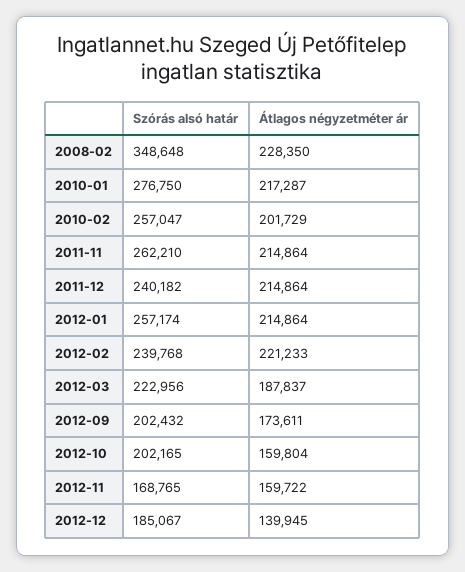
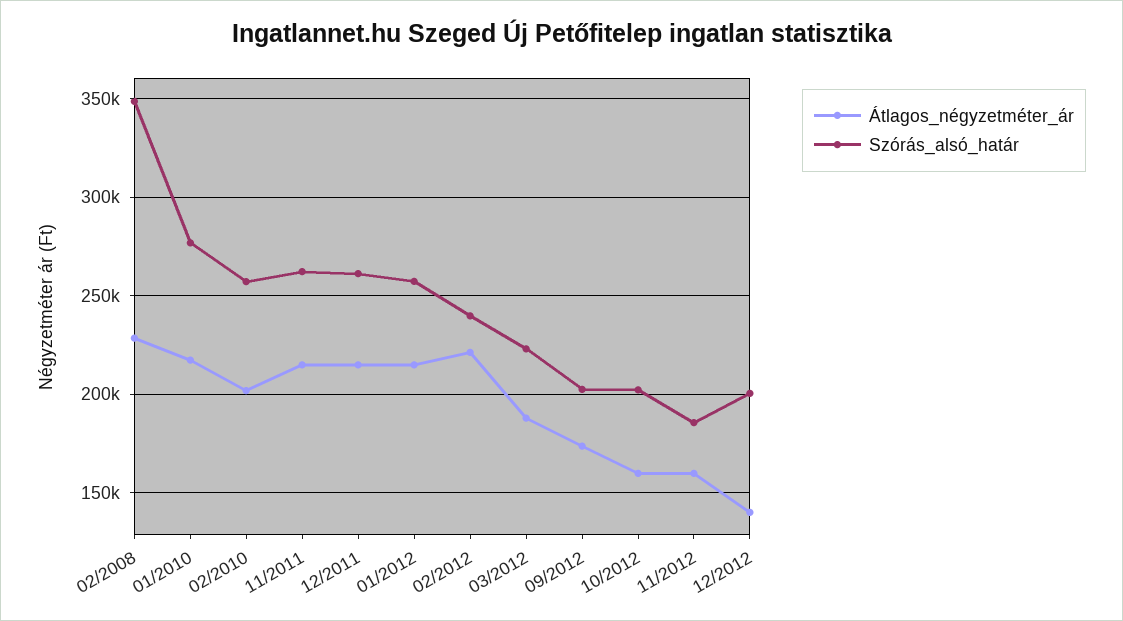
  {
    "Szórás alsó határ": {
      "2008-02": 348648,
      "2010-01": 276750,
      "2010-02": 257047,
      "2011-11": 262210,
-     "2011-12": 240182,
+     "2011-12": 260000,
      "2012-01": 257174,
      "2012-02": 239768,
      "2012-03": 222956,
      "2012-09": 202432,
      "2012-10": 202165,
-     "2012-11": 168765,
+     "2012-11": 185000,
-     "2012-12": 185067
+     "2012-12": 200000
    },
    "Átlagos négyzetméter ár": {
      "2008-02": 228350,
      "2010-01": 217287,
      "2010-02": 201729,
      "2011-11": 214864,
      "2011-12": 214864,
      "2012-01": 214864,
      "2012-02": 221233,
      "2012-03": 187837,
      "2012-09": 173611,
      "2012-10": 159804,
      "2012-11": 159722,
      "2012-12": 139945
    }
  }

